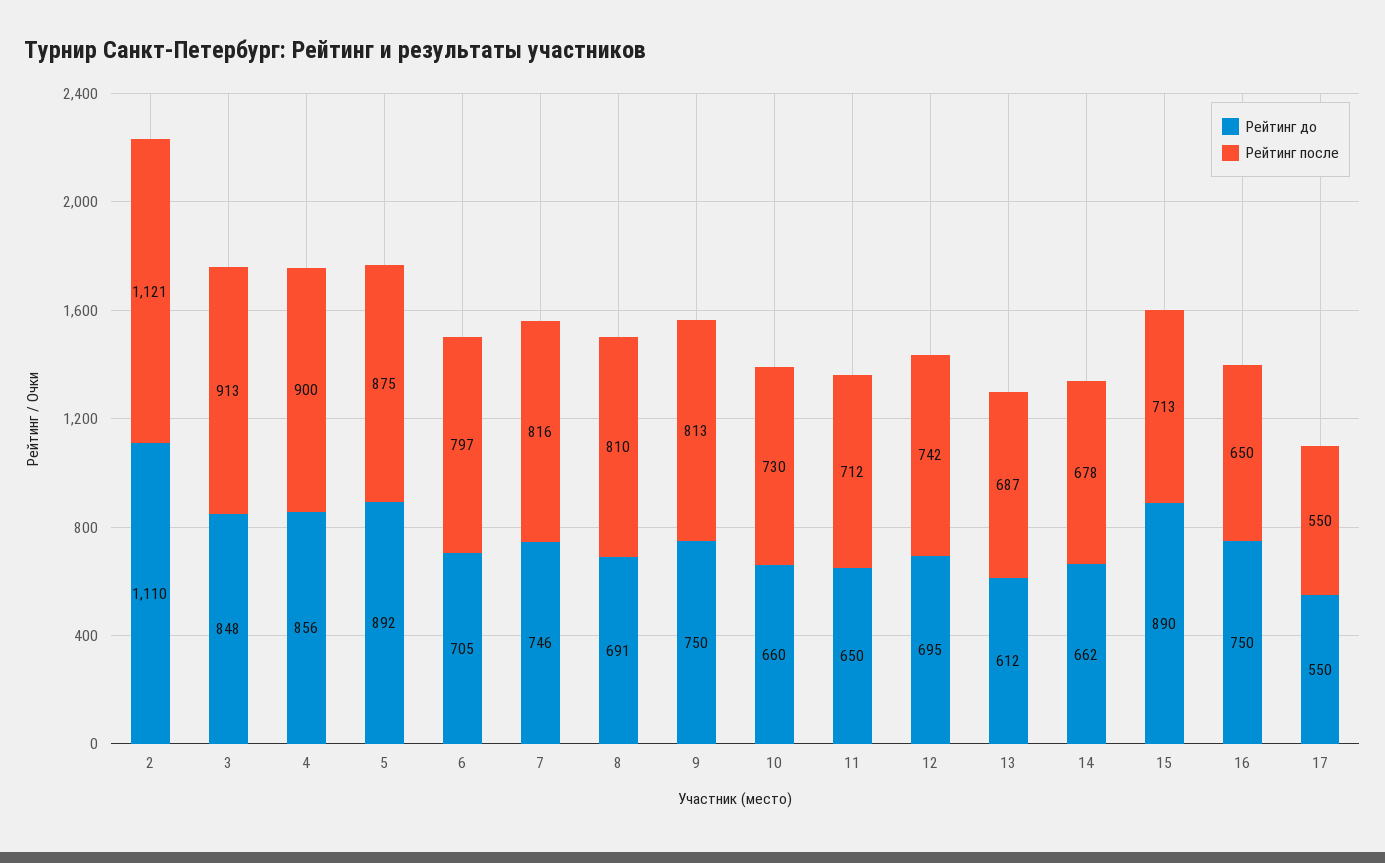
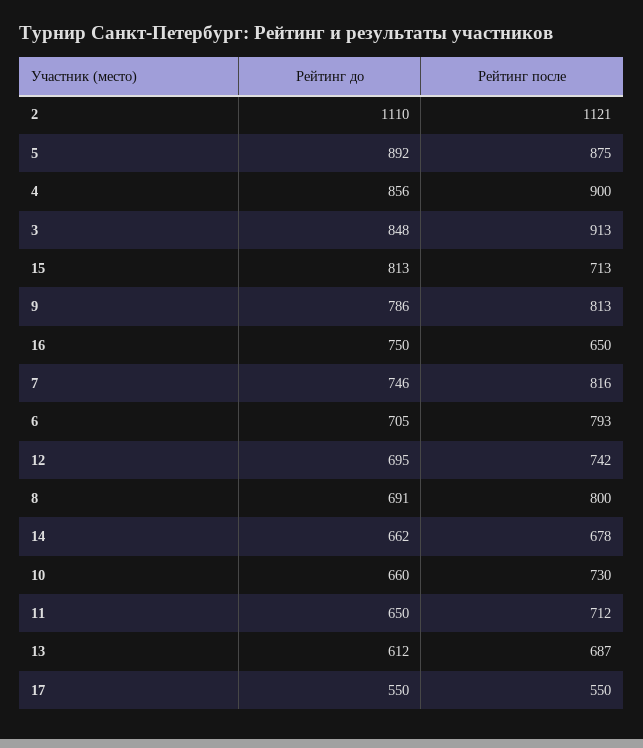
  {
    "Рейтинг до": {
      "2": 1110,
      "3": 848,
      "4": 856,
      "5": 892,
      "6": 705,
      "7": 746,
      "8": 691,
-     "9": 750,
+     "9": 786,
      "10": 660,
      "11": 650,
      "12": 695,
      "13": 612,
      "14": 662,
-     "15": 890,
+     "15": 813,
      "16": 750,
      "17": 550
    },
    "Рейтинг после": {
      "2": 1121,
      "3": 913,
      "4": 900,
      "5": 875,
-     "6": 797,
+     "6": 793,
      "7": 816,
-     "8": 810,
+     "8": 800,
      "9": 813,
      "10": 730,
      "11": 712,
      "12": 742,
      "13": 687,
      "14": 678,
      "15": 713,
      "16": 650,
      "17": 550
    }
  }

